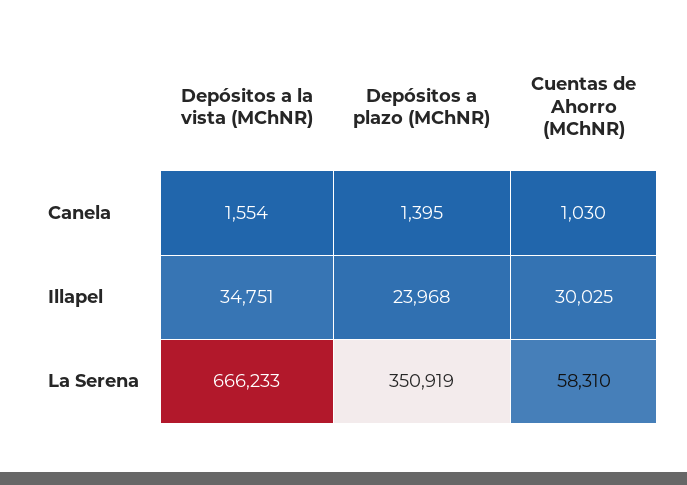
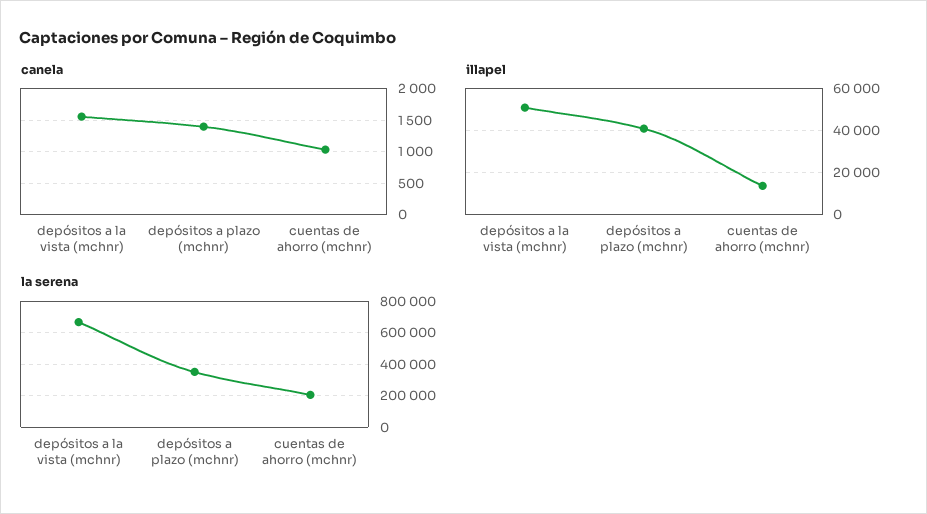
  {
    "Canela": {
      "Depósitos a la vista (MChNR)": 1554,
      "Depósitos a plazo (MChNR)": 1395,
      "Cuentas de Ahorro (MChNR)": 1030
    },
    "Illapel": {
-     "Depósitos a la vista (MChNR)": 34751,
+     "Depósitos a la vista (MChNR)": 50000,
-     "Depósitos a plazo (MChNR)": 23968,
+     "Depósitos a plazo (MChNR)": 40000,
-     "Cuentas de Ahorro (MChNR)": 30025
+     "Cuentas de Ahorro (MChNR)": 15000
    },
    "La Serena": {
      "Depósitos a la vista (MChNR)": 666233,
      "Depósitos a plazo (MChNR)": 350919,
-     "Cuentas de Ahorro (MChNR)": 58310
+     "Cuentas de Ahorro (MChNR)": 200000
    }
  }

